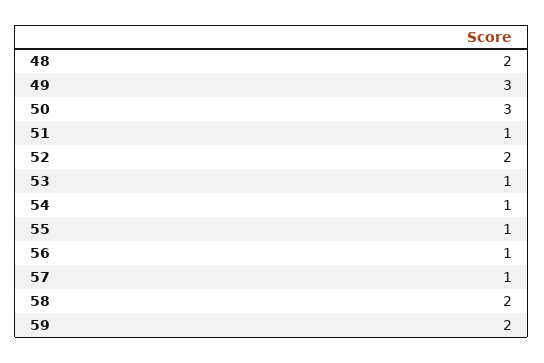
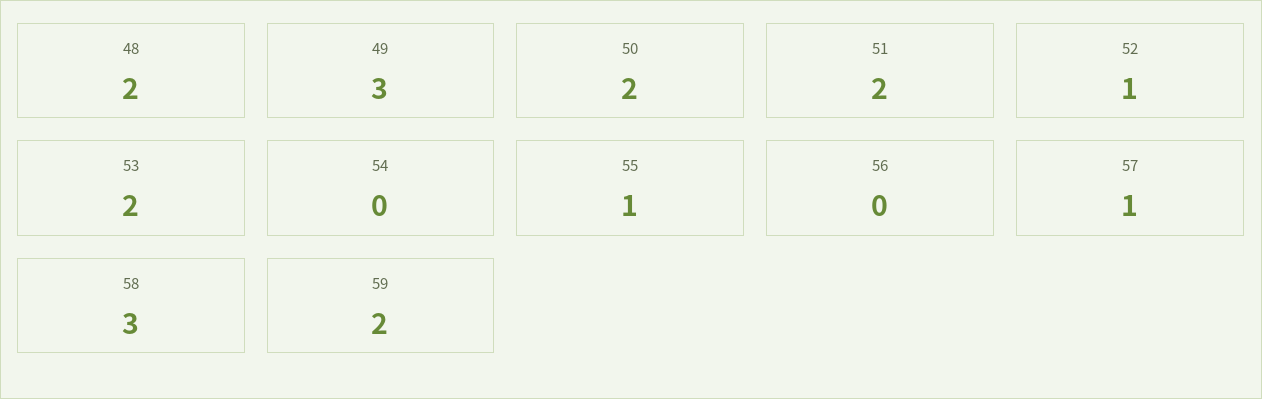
  {
    "48": 2,
    "49": 3,
-   "50": 3,
+   "50": 2,
-   "51": 1,
+   "51": 2,
-   "52": 2,
+   "52": 1,
-   "53": 1,
+   "53": 2,
-   "54": 1,
+   "54": 0,
    "55": 1,
-   "56": 1,
+   "56": 0,
    "57": 1,
-   "58": 2,
+   "58": 3,
    "59": 2
  }

